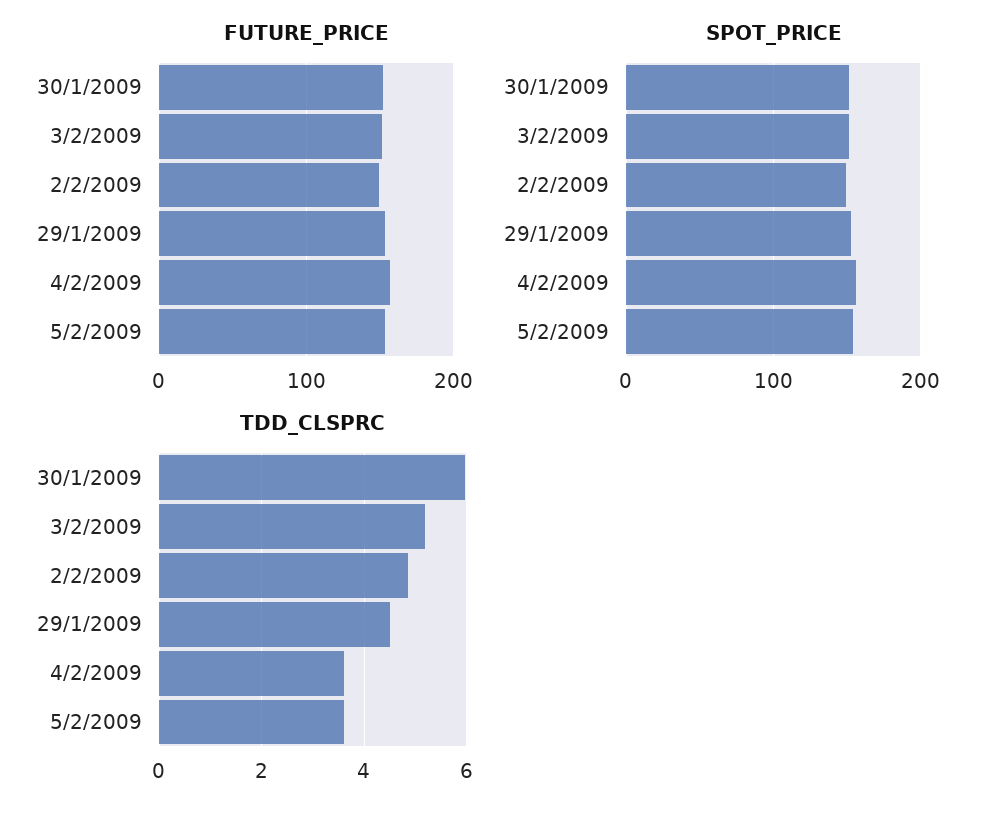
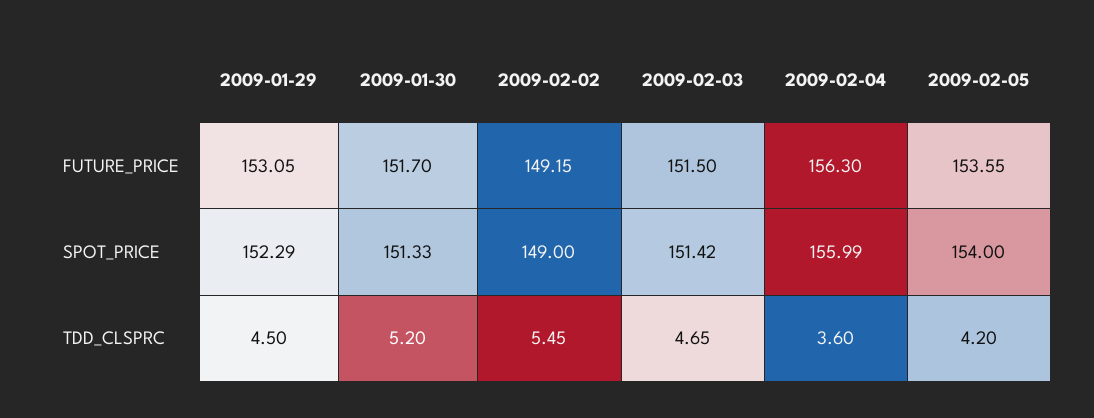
  {
    "FUTURE_PRICE": {
      "30/1/2009": 151.7,
      "3/2/2009": 151.5,
      "2/2/2009": 149.15,
      "29/1/2009": 153.05,
      "4/2/2009": 156.3,
      "5/2/2009": 153.55
    },
    "SPOT_PRICE": {
      "30/1/2009": 151.33,
      "3/2/2009": 151.42,
      "2/2/2009": 149,
      "29/1/2009": 152.29,
      "4/2/2009": 155.99,
      "5/2/2009": 154
    },
    "TDD_CLSPRC": {
-     "30/1/2009": 6,
+     "30/1/2009": 5.2,
-     "3/2/2009": 5.2,
+     "3/2/2009": 4.65,
-     "2/2/2009": 4.8,
+     "2/2/2009": 5.45,
      "29/1/2009": 4.5,
      "4/2/2009": 3.6,
-     "5/2/2009": 3.6
+     "5/2/2009": 4.2
    }
  }

